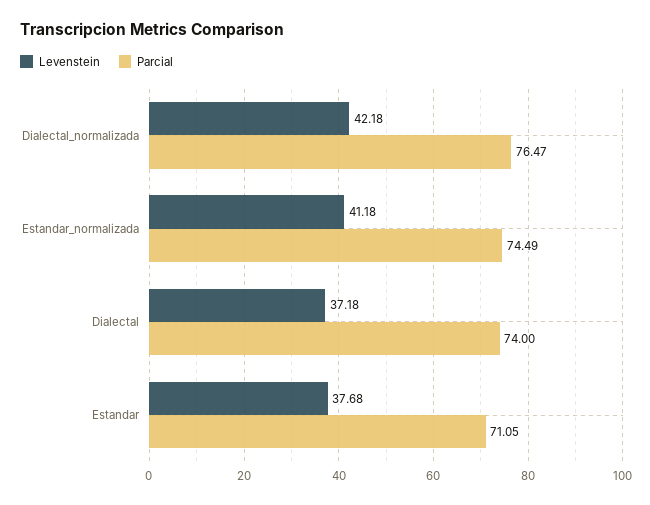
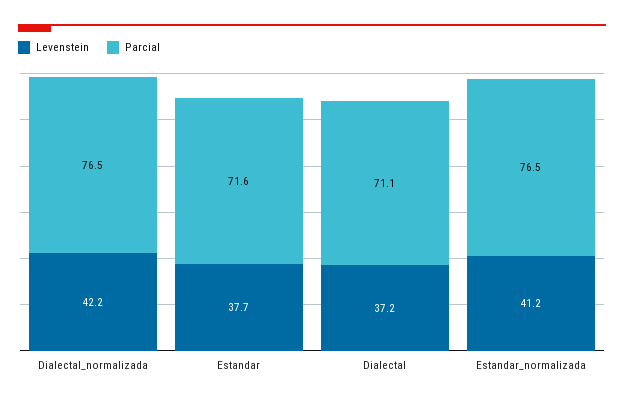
  {
    "Levenstein": {
      "Dialectal_normalizada": 42.18,
      "Estandar_normalizada": 41.18,
      "Dialectal": 37.18,
      "Estandar": 37.68
    },
    "Parcial": {
      "Dialectal_normalizada": 76.47,
-     "Estandar_normalizada": 74.49,
+     "Estandar_normalizada": 76.5,
-     "Dialectal": 74,
+     "Dialectal": 71.1,
-     "Estandar": 71.05
+     "Estandar": 71.6
    }
  }

